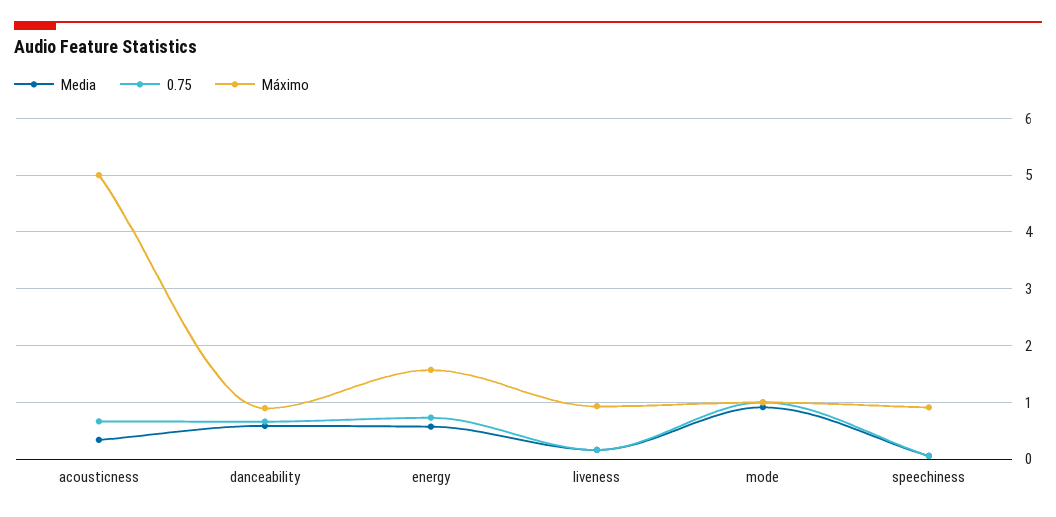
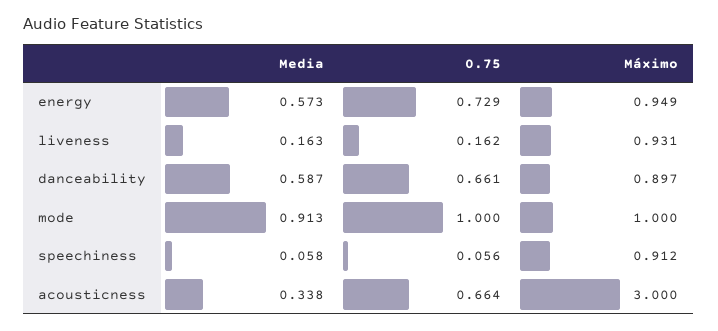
  {
    "Media": {
      "acousticness": 0.338,
      "danceability": 0.587,
      "energy": 0.573,
      "liveness": 0.163,
      "mode": 0.913,
      "speechiness": 0.058
    },
    "0.75": {
      "acousticness": 0.664,
      "danceability": 0.661,
      "energy": 0.729,
      "liveness": 0.162,
      "mode": 1,
      "speechiness": 0.056
    },
    "Máximo": {
-     "acousticness": 5,
+     "acousticness": 3,
      "danceability": 0.897,
-     "energy": 1.6,
+     "energy": 0.949,
      "liveness": 0.931,
      "mode": 1,
      "speechiness": 0.912
    }
  }

